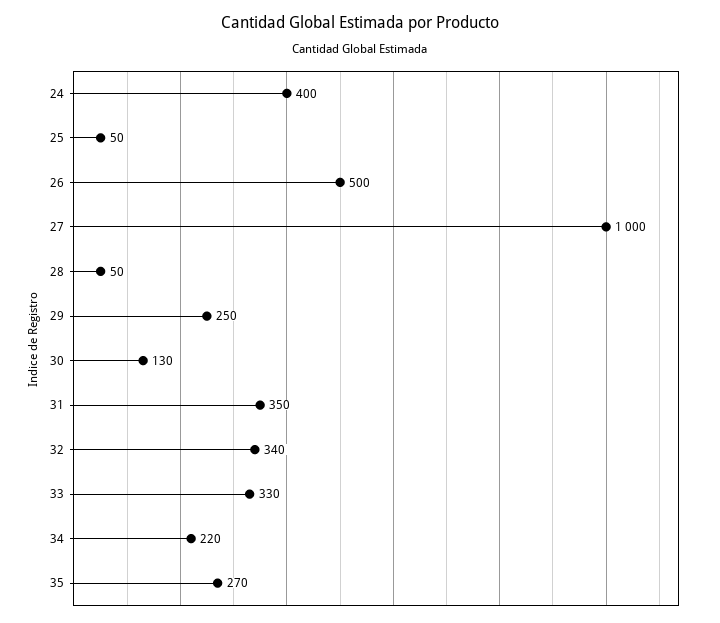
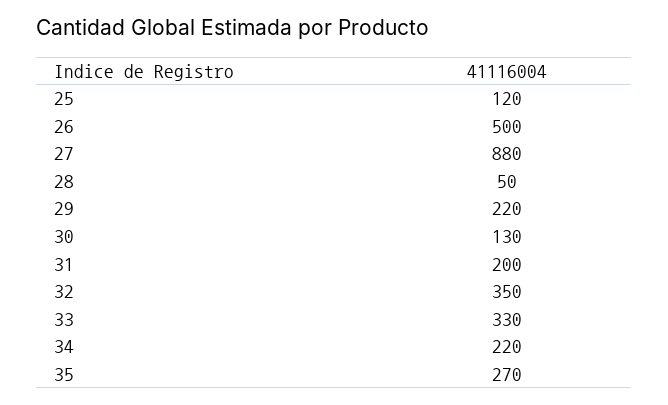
  {
-   "24": 400,
-   "25": 50,
+   "25": 120,
    "26": 500,
-   "27": 1000,
+   "27": 880,
    "28": 50,
-   "29": 250,
+   "29": 220,
    "30": 130,
-   "31": 350,
+   "31": 200,
-   "32": 340,
+   "32": 350,
    "33": 330,
    "34": 220,
    "35": 270
  }

